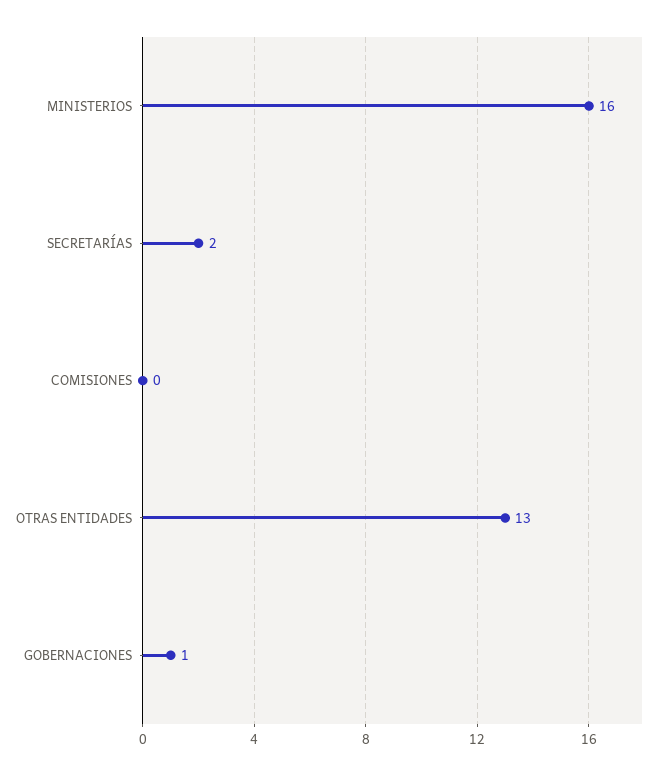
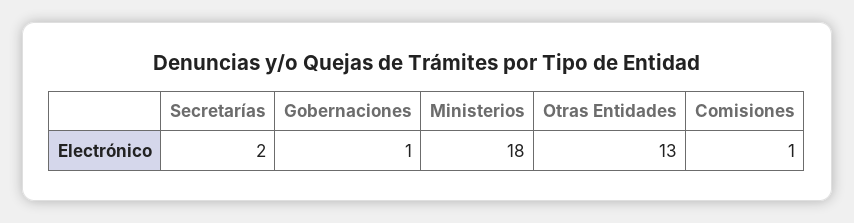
  {
-   "MINISTERIOS": 16,
+   "MINISTERIOS": 18,
    "SECRETARÍAS": 2,
-   "COMISIONES": 0,
+   "COMISIONES": 1,
    "OTRAS ENTIDADES": 13,
    "GOBERNACIONES": 1
  }

